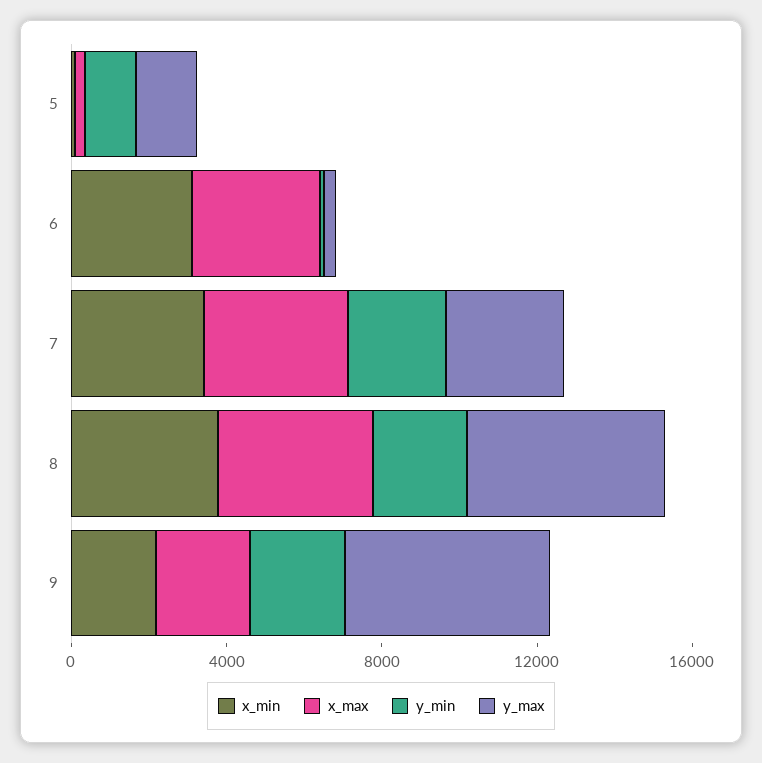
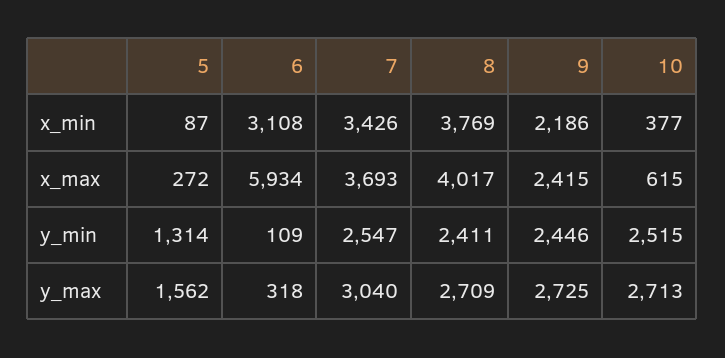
  {
    "x_min": {
      "5": 87,
      "6": 3108,
      "7": 3426,
      "8": 3769,
-     "9": 2186
+     "9": 2186,
+     "10": 377
    },
    "x_max": {
      "5": 272,
-     "6": 3000,
+     "6": 5934,
      "7": 3693,
      "8": 4017,
-     "9": 2415
+     "9": 2415,
+     "10": 615
    },
    "y_min": {
      "5": 1314,
      "6": 109,
      "7": 2547,
      "8": 2411,
-     "9": 2446
+     "9": 2446,
+     "10": 2515
    },
    "y_max": {
      "5": 1562,
      "6": 318,
      "7": 3040,
-     "8": 5000,
+     "8": 2709,
-     "9": 5000
+     "9": 2725,
+     "10": 2713
    }
  }

